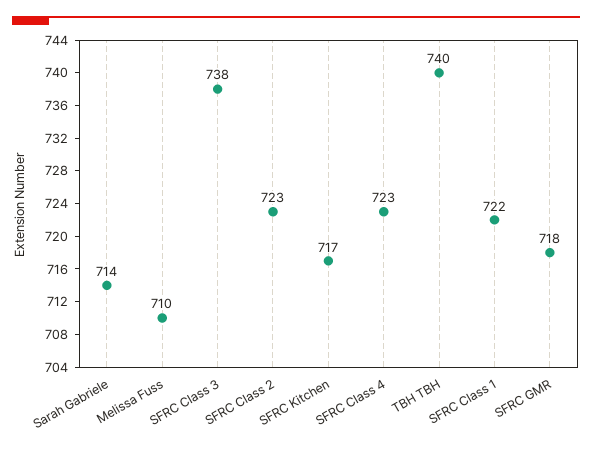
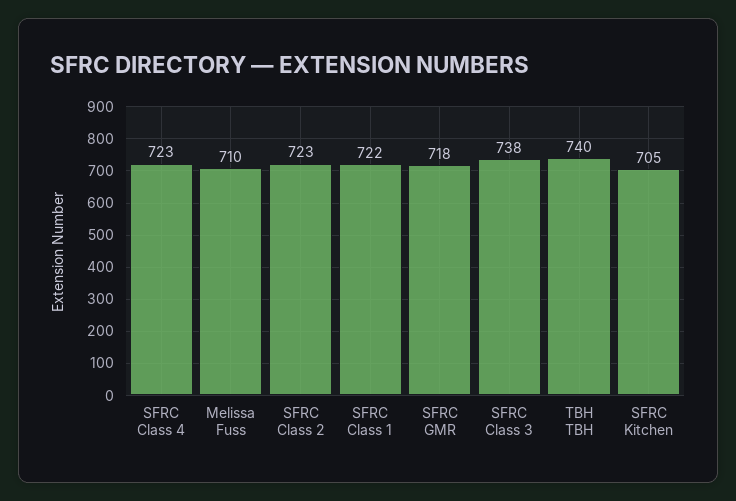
  {
-   "Sarah Gabriele": 714,
    "Melissa Fuss": 710,
    "SFRC Class 3": 738,
    "SFRC Class 2": 723,
-   "SFRC Kitchen": 717,
+   "SFRC Kitchen": 705,
    "SFRC Class 4": 723,
    "TBH TBH": 740,
    "SFRC Class 1": 722,
    "SFRC GMR": 718
  }

